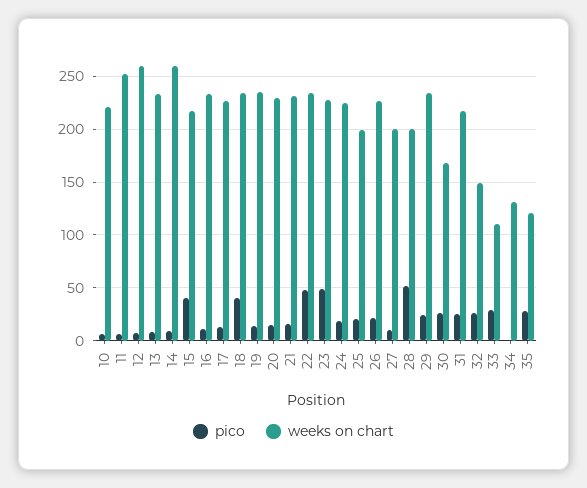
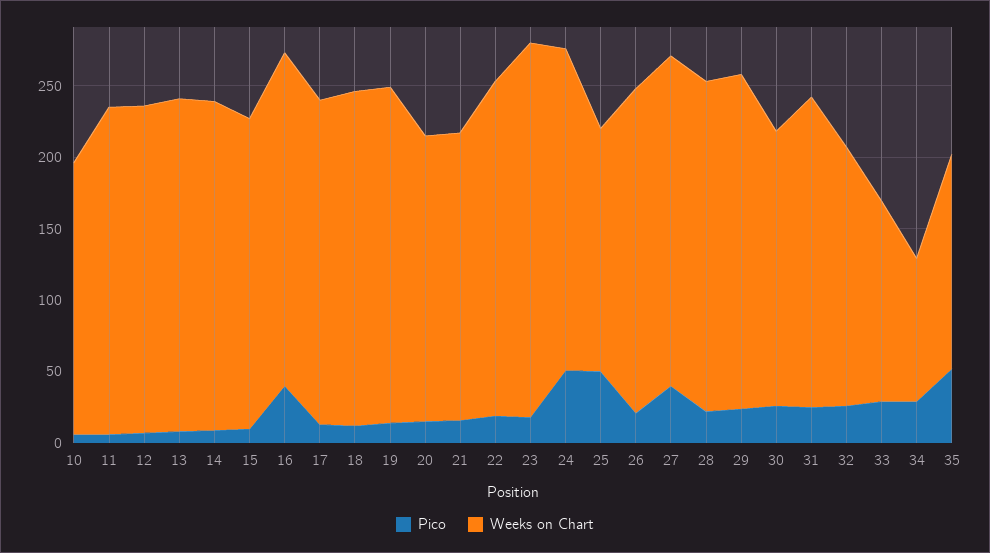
  {
    "pico": {
      "10": 10,
      "11": 10,
      "12": 10,
      "13": 10,
      "14": 10,
-     "15": 40,
+     "15": 10,
-     "16": 10,
+     "16": 40,
      "17": 10,
-     "18": 40,
+     "18": 10,
      "19": 10,
      "20": 20,
      "21": 20,
-     "22": 50,
+     "22": 20,
-     "23": 50,
+     "23": 20,
-     "24": 20,
+     "24": 50,
-     "25": 20,
+     "25": 50,
      "26": 20,
-     "27": 10,
+     "27": 40,
-     "28": 50,
+     "28": 20,
      "29": 20,
      "30": 30,
      "31": 30,
      "32": 30,
      "33": 30,
-     "34": 0,
+     "34": 30,
-     "35": 30
+     "35": 50
    },
    "weeks on chart": {
-     "10": 220,
+     "10": 190,
-     "11": 250,
+     "11": 230,
-     "12": 260,
+     "12": 230,
      "13": 230,
-     "14": 260,
+     "14": 230,
      "15": 220,
      "16": 230,
      "17": 230,
      "18": 230,
      "19": 240,
-     "20": 230,
+     "20": 200,
-     "21": 230,
+     "21": 200,
      "22": 230,
-     "23": 230,
+     "23": 260,
      "24": 230,
-     "25": 200,
+     "25": 170,
      "26": 230,
-     "27": 200,
+     "27": 230,
-     "28": 200,
+     "28": 230,
      "29": 230,
-     "30": 170,
+     "30": 190,
      "31": 220,
-     "32": 150,
+     "32": 180,
-     "33": 110,
+     "33": 140,
-     "34": 130,
+     "34": 100,
-     "35": 120
+     "35": 150
    }
  }

